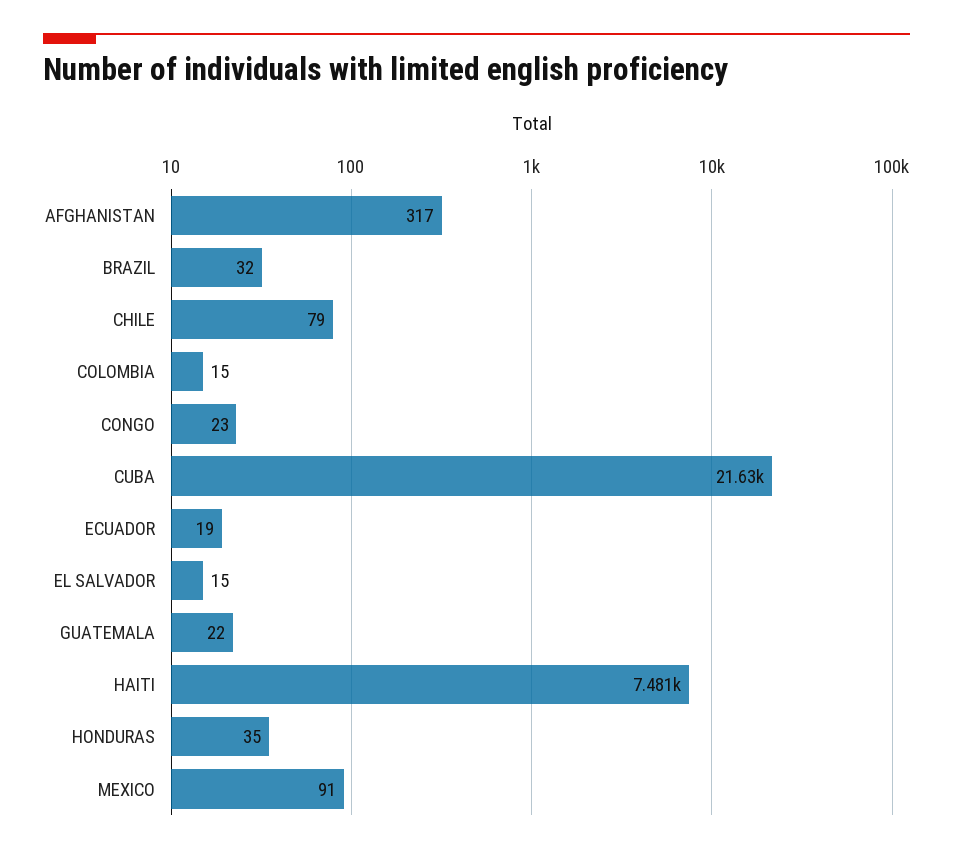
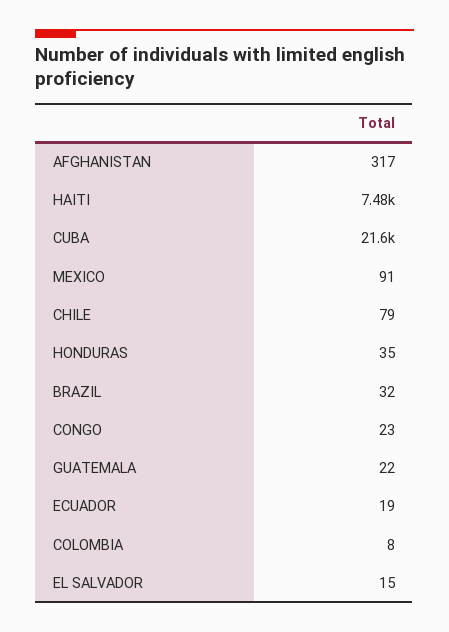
  {
    "AFGHANISTAN": 317,
    "BRAZIL": 32,
    "CHILE": 79,
-   "COLOMBIA": 15,
+   "COLOMBIA": 8,
    "CONGO": 23,
    "CUBA": 21630,
    "ECUADOR": 19,
    "EL SALVADOR": 15,
    "GUATEMALA": 22,
    "HAITI": 7481,
    "HONDURAS": 35,
    "MEXICO": 91
  }

